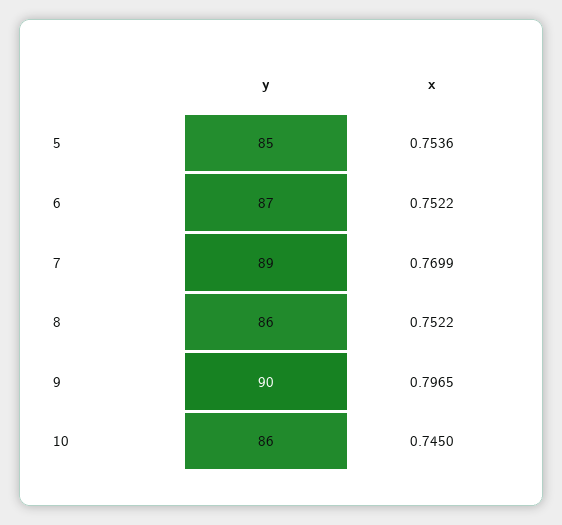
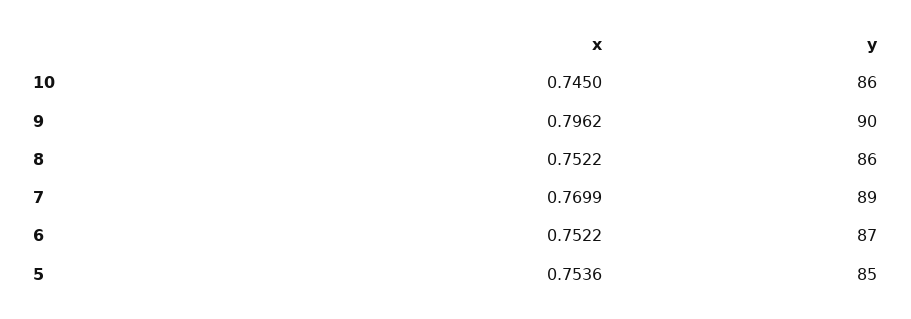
  {
    "y": {
      "5": 85,
      "6": 87,
      "7": 89,
      "8": 86,
      "9": 90,
      "10": 86
    },
    "x": {
      "5": 0.7536,
      "6": 0.7522,
      "7": 0.7699,
      "8": 0.7522,
-     "9": 0.7965,
+     "9": 0.7962,
      "10": 0.745
    }
  }

